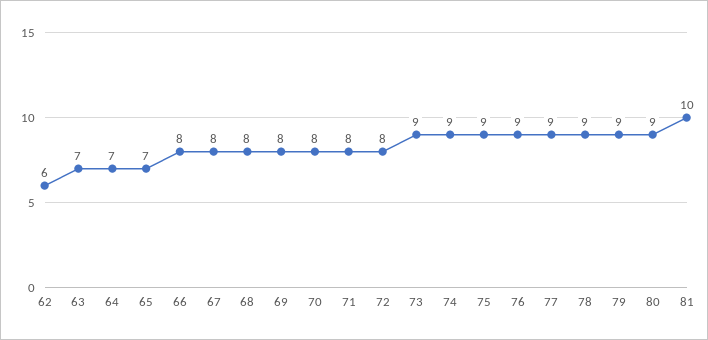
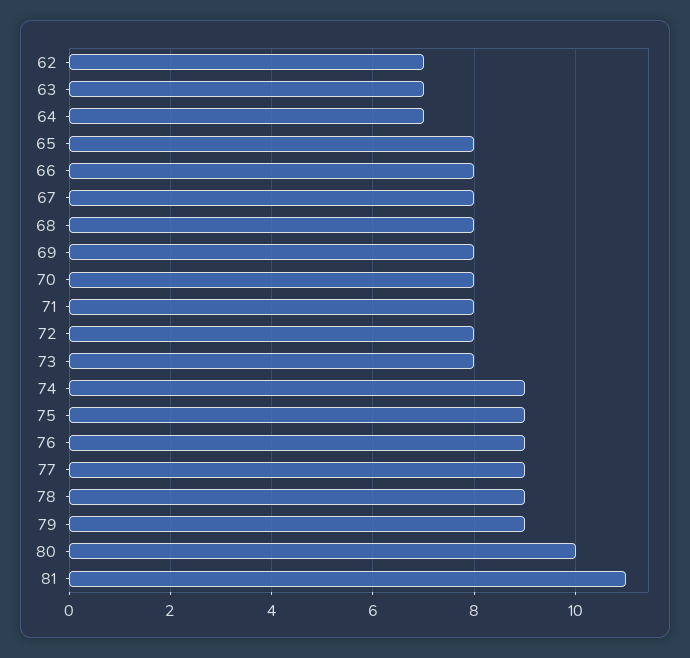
  {
-   "62": 6,
+   "62": 7,
    "63": 7,
    "64": 7,
-   "65": 7,
+   "65": 8,
    "66": 8,
    "67": 8,
    "68": 8,
    "69": 8,
    "70": 8,
    "71": 8,
    "72": 8,
-   "73": 9,
+   "73": 8,
    "74": 9,
    "75": 9,
    "76": 9,
    "77": 9,
    "78": 9,
    "79": 9,
-   "80": 9,
+   "80": 10,
-   "81": 10
+   "81": 11
  }

